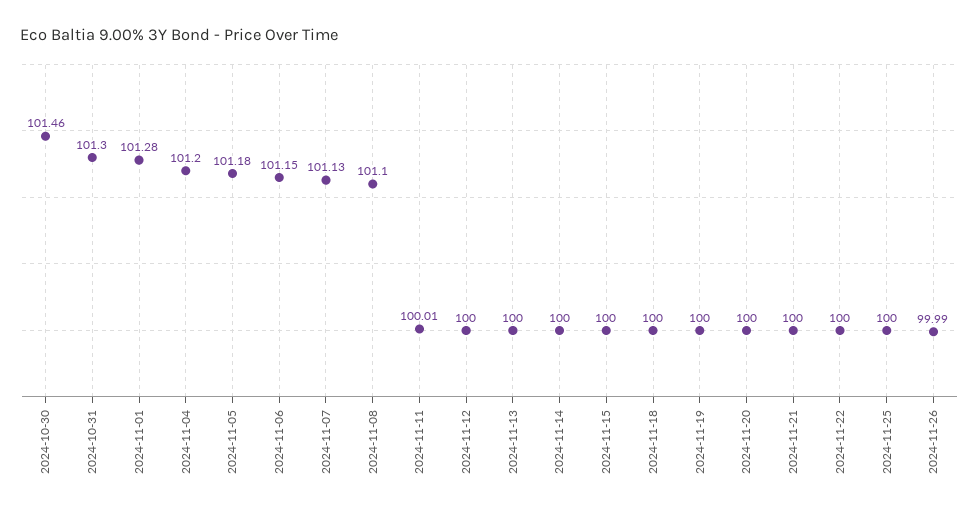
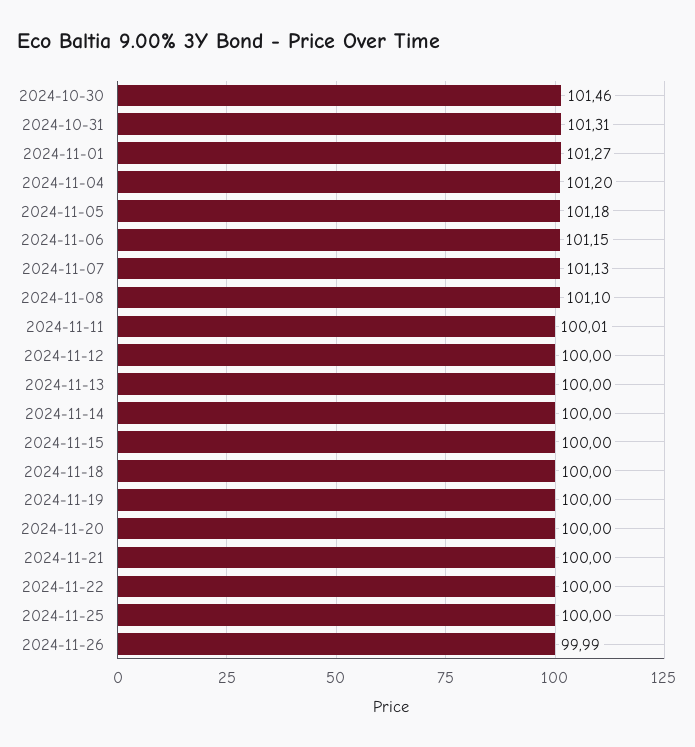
  {
    "2024-10-30": 101.46,
-   "2024-10-31": 101.3,
+   "2024-10-31": 101.31,
-   "2024-11-01": 101.28,
+   "2024-11-01": 101.27,
    "2024-11-04": 101.2,
    "2024-11-05": 101.18,
    "2024-11-06": 101.15,
    "2024-11-07": 101.13,
    "2024-11-08": 101.1,
    "2024-11-11": 100.01,
    "2024-11-12": 100,
    "2024-11-13": 100,
    "2024-11-14": 100,
    "2024-11-15": 100,
    "2024-11-18": 100,
    "2024-11-19": 100,
    "2024-11-20": 100,
    "2024-11-21": 100,
    "2024-11-22": 100,
    "2024-11-25": 100,
    "2024-11-26": 99.99
  }

